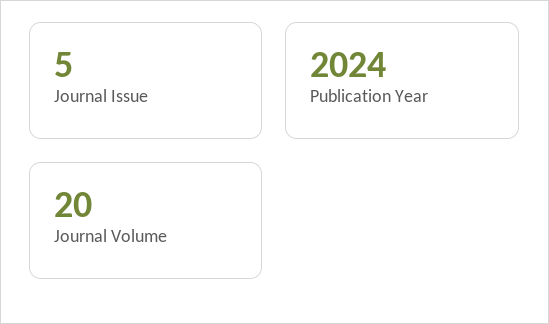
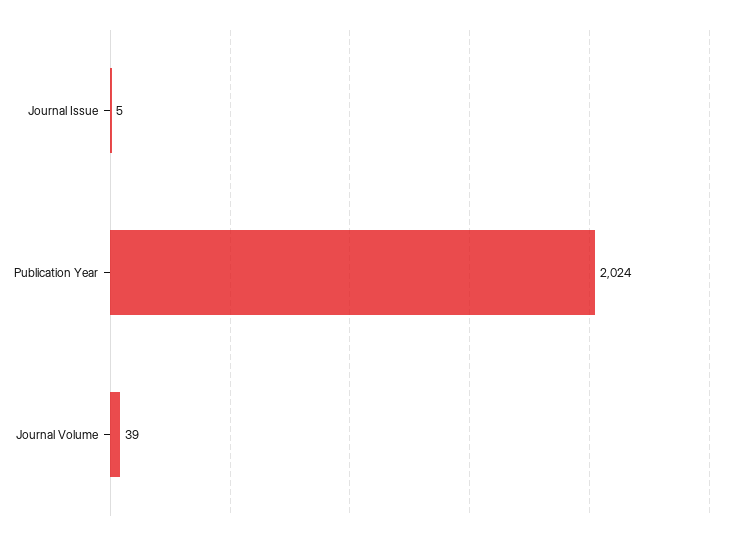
  {
    "Journal Issue": 5,
    "Publication Year": 2024,
-   "Journal Volume": 20
+   "Journal Volume": 39
  }

